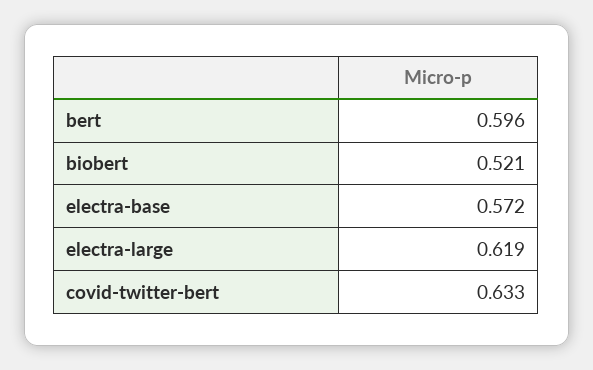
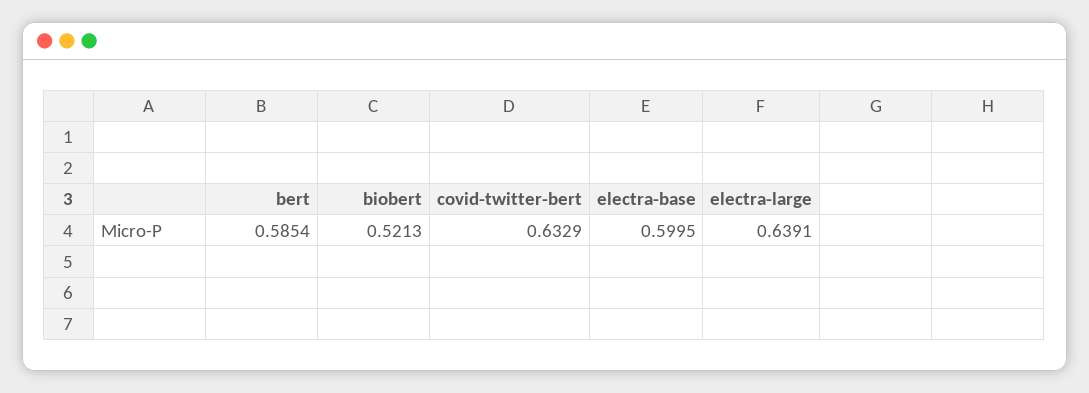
  {
-   "bert": 0.596,
+   "bert": 0.5854,
    "biobert": 0.5213,
-   "electra-base": 0.572,
+   "electra-base": 0.5995,
-   "electra-large": 0.619,
+   "electra-large": 0.6391,
    "covid-twitter-bert": 0.6329
  }

